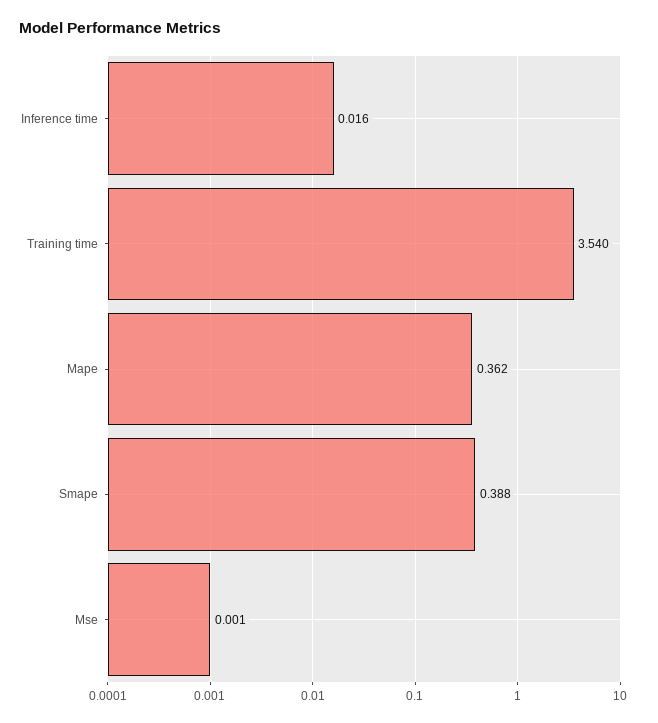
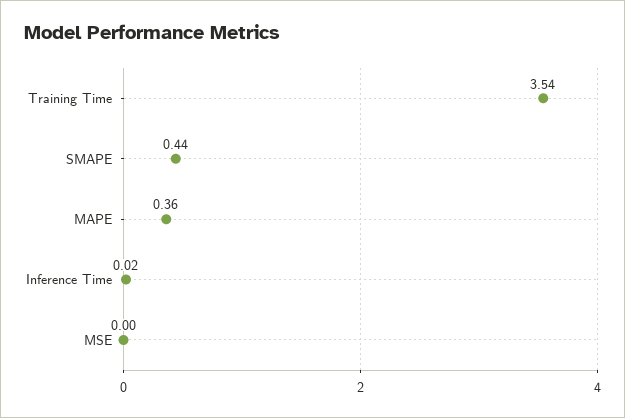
  {
    "Inference time": 0.016,
    "Training time": 3.54,
    "Mape": 0.362,
-   "Smape": 0.388,
+   "Smape": 0.44,
    "Mse": 0.001
  }

